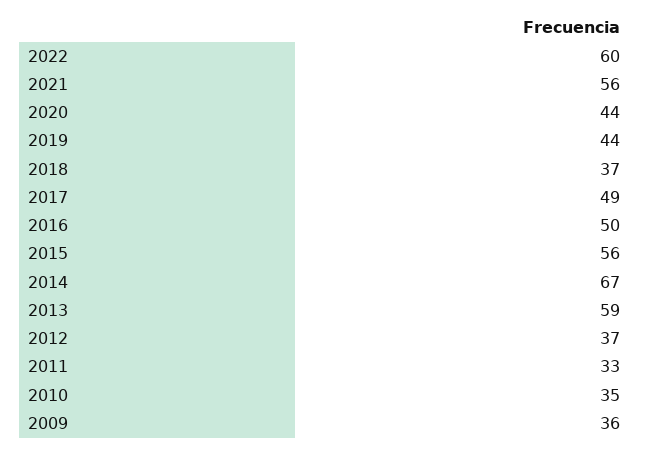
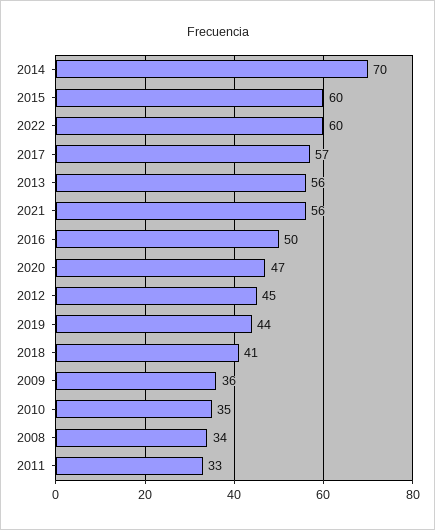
  {
    "2022": 60,
    "2021": 56,
-   "2020": 44,
+   "2020": 47,
    "2019": 44,
-   "2018": 37,
+   "2018": 41,
-   "2017": 49,
+   "2017": 57,
    "2016": 50,
-   "2015": 56,
+   "2015": 60,
-   "2014": 67,
+   "2014": 70,
-   "2013": 59,
+   "2013": 56,
-   "2012": 37,
+   "2012": 45,
    "2011": 33,
    "2010": 35,
-   "2009": 36
+   "2009": 36,
+   "2008": 34
  }

